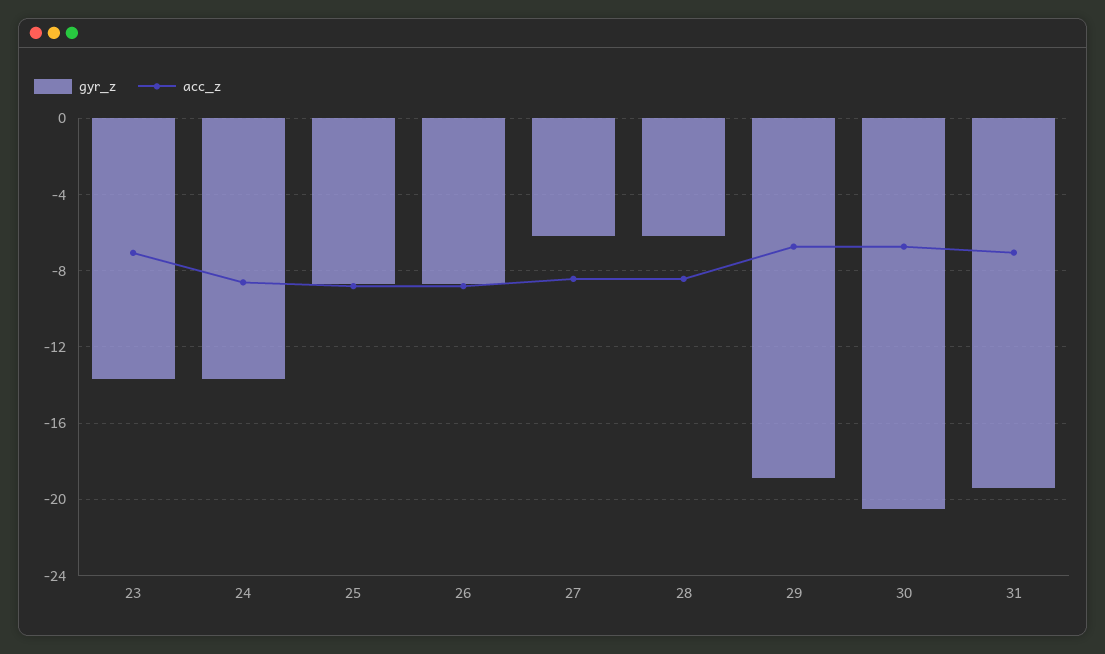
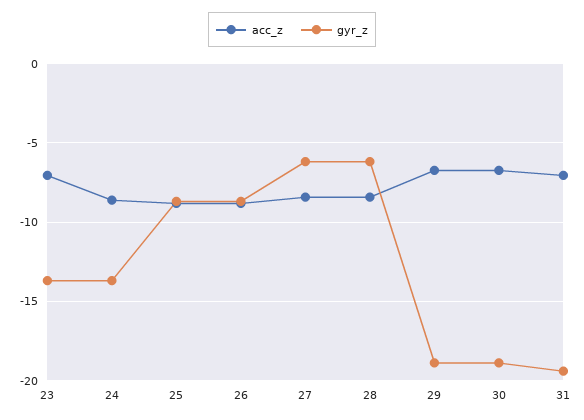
  {
    "gyr_z": {
      "23": -13.5,
      "24": -13.5,
      "25": -8.5,
      "26": -8.5,
      "27": -6,
      "28": -6,
      "29": -19,
-     "30": -20.5,
+     "30": -19,
      "31": -19.5
    },
    "acc_z": {
      "23": -7,
      "24": -8.5,
      "25": -9,
      "26": -9,
      "27": -8.5,
      "28": -8.5,
      "29": -6.5,
      "30": -6.5,
      "31": -7
    }
  }

